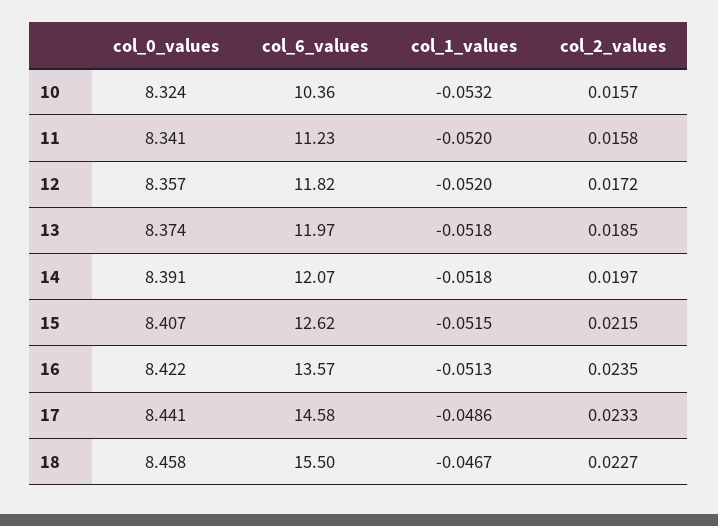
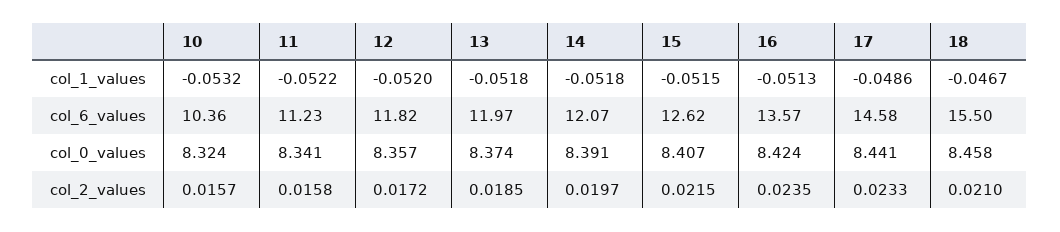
  {
    "col_0_values": {
      "10": 8.324,
      "11": 8.341,
      "12": 8.357,
      "13": 8.374,
      "14": 8.391,
      "15": 8.407,
-     "16": 8.422,
+     "16": 8.424,
      "17": 8.441,
      "18": 8.458
    },
    "col_6_values": {
      "10": 10.36,
      "11": 11.23,
      "12": 11.82,
      "13": 11.97,
      "14": 12.07,
      "15": 12.62,
      "16": 13.57,
      "17": 14.58,
      "18": 15.5
    },
    "col_1_values": {
      "10": -0.0532,
-     "11": -0.052,
+     "11": -0.0522,
      "12": -0.052,
      "13": -0.0518,
      "14": -0.0518,
      "15": -0.0515,
      "16": -0.0513,
      "17": -0.0486,
      "18": -0.0467
    },
    "col_2_values": {
      "10": 0.0157,
      "11": 0.0158,
      "12": 0.0172,
      "13": 0.0185,
      "14": 0.0197,
      "15": 0.0215,
      "16": 0.0235,
      "17": 0.0233,
-     "18": 0.0227
+     "18": 0.021
    }
  }

